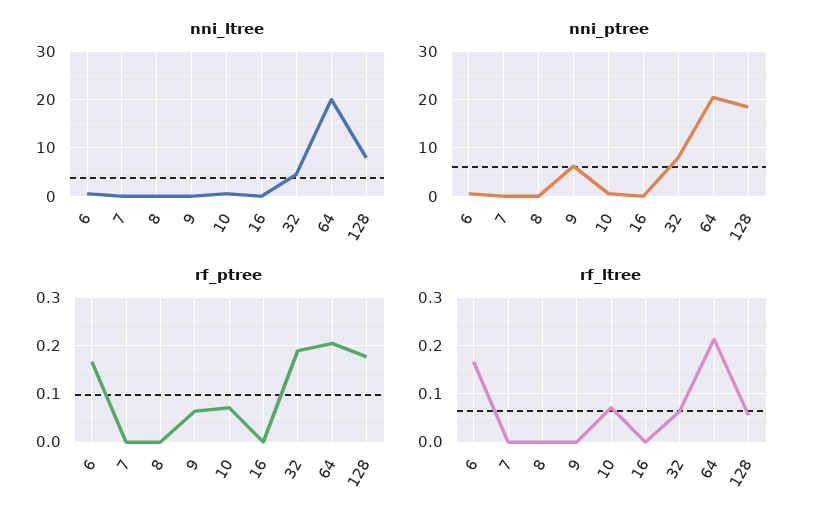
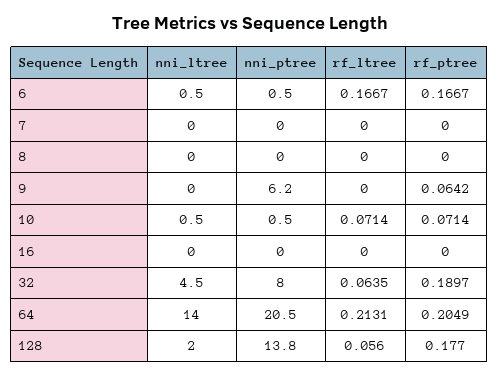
  {
    "nni_ltree": {
      "6": 0.5,
      "7": 0,
      "8": 0,
      "9": 0,
      "10": 0.5,
      "16": 0,
      "32": 4.5,
-     "64": 20,
+     "64": 14,
-     "128": 8
+     "128": 2
    },
    "nni_ptree": {
      "6": 0.5,
      "7": 0,
      "8": 0,
      "9": 6.2,
      "10": 0.5,
      "16": 0,
      "32": 8,
      "64": 20.5,
-     "128": 18
+     "128": 13.8
    },
    "rf_ptree": {
      "6": 0.1667,
      "7": 0,
      "8": 0,
      "9": 0.0642,
      "10": 0.0714,
      "16": 0,
      "32": 0.1897,
      "64": 0.2049,
      "128": 0.177
    },
    "rf_ltree": {
      "6": 0.1667,
      "7": 0,
      "8": 0,
      "9": 0,
      "10": 0.0714,
      "16": 0,
      "32": 0.0635,
      "64": 0.2131,
      "128": 0.056
    }
  }

